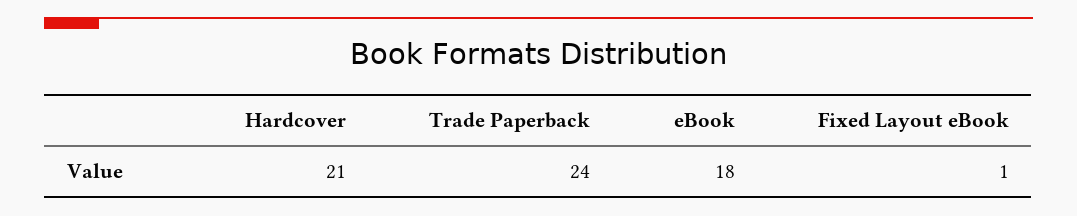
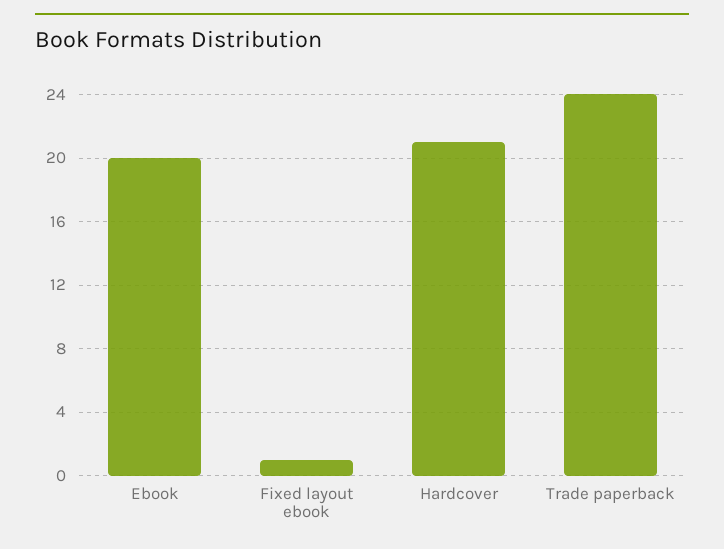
  {
    "Hardcover": 21,
    "Trade Paperback": 24,
-   "eBook": 18,
+   "eBook": 20,
    "Fixed Layout eBook": 1
  }

